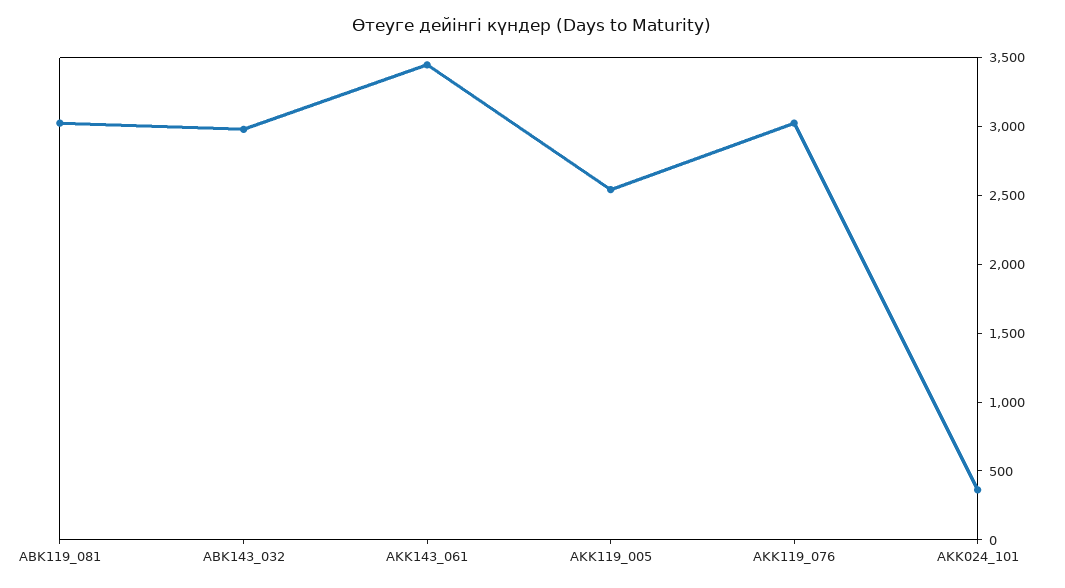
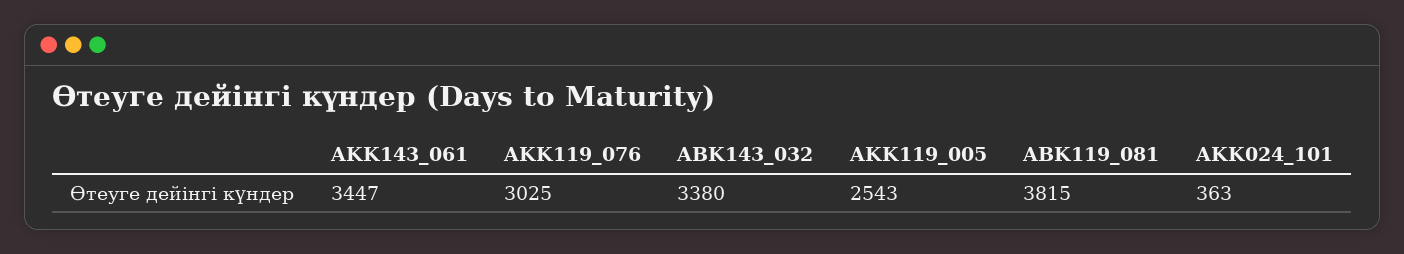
  {
-   "ABK119_081": 3000,
+   "ABK119_081": 3815,
-   "ABK143_032": 3000,
+   "ABK143_032": 3380,
    "AKK143_061": 3447,
    "AKK119_005": 2543,
    "AKK119_076": 3025,
    "AKK024_101": 363
  }

